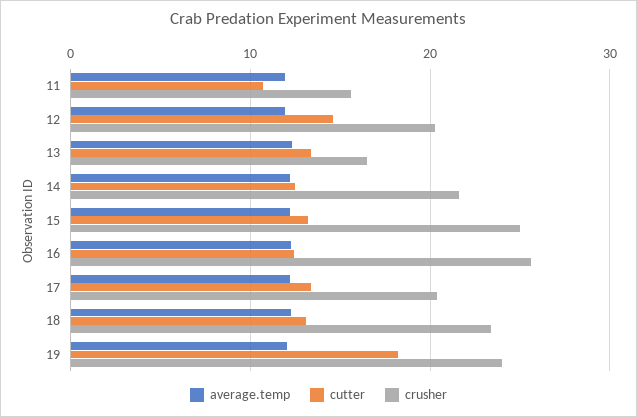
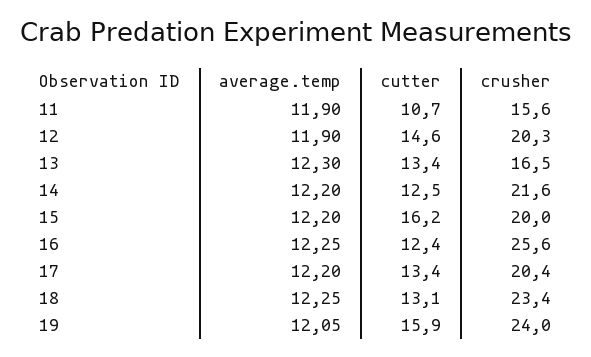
  {
    "average.temp": {
      "11": 11.9,
      "12": 11.9,
      "13": 12.3,
      "14": 12.2,
      "15": 12.2,
      "16": 12.25,
      "17": 12.2,
      "18": 12.25,
      "19": 12.05
    },
    "cutter": {
      "11": 10.7,
      "12": 14.6,
      "13": 13.4,
      "14": 12.5,
-     "15": 13,
+     "15": 16.2,
      "16": 12.4,
      "17": 13.4,
      "18": 13.1,
-     "19": 18
+     "19": 15.9
    },
    "crusher": {
      "11": 15.6,
      "12": 20.3,
      "13": 16.5,
      "14": 21.6,
-     "15": 25,
+     "15": 20,
      "16": 25.6,
      "17": 20.4,
      "18": 23.4,
      "19": 24
    }
  }

